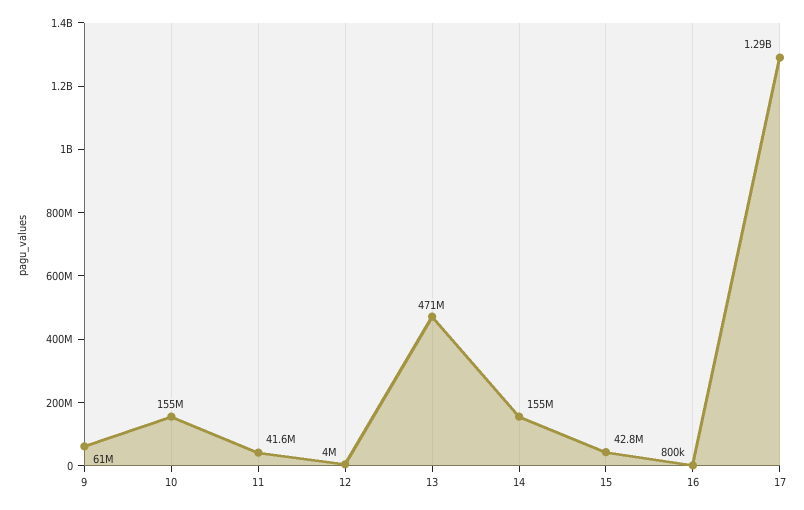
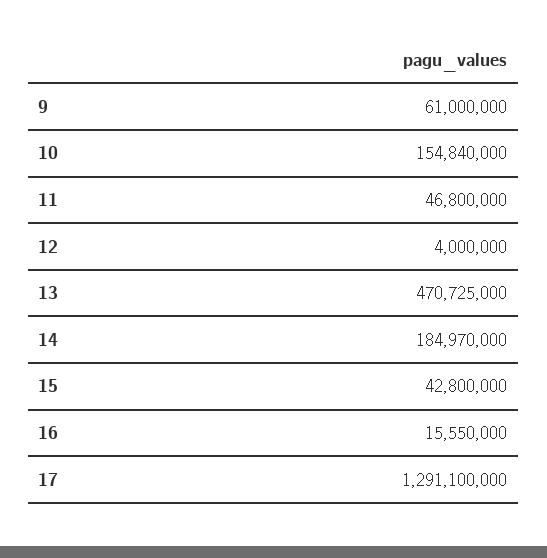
  {
    "9": 61000000,
    "10": 154840000,
-   "11": 41600000,
+   "11": 46800000,
    "12": 4000000,
    "13": 470725000,
-   "14": 155000000,
+   "14": 184970000,
    "15": 42800000,
-   "16": 800000,
+   "16": 15550000,
    "17": 1291100000
  }

